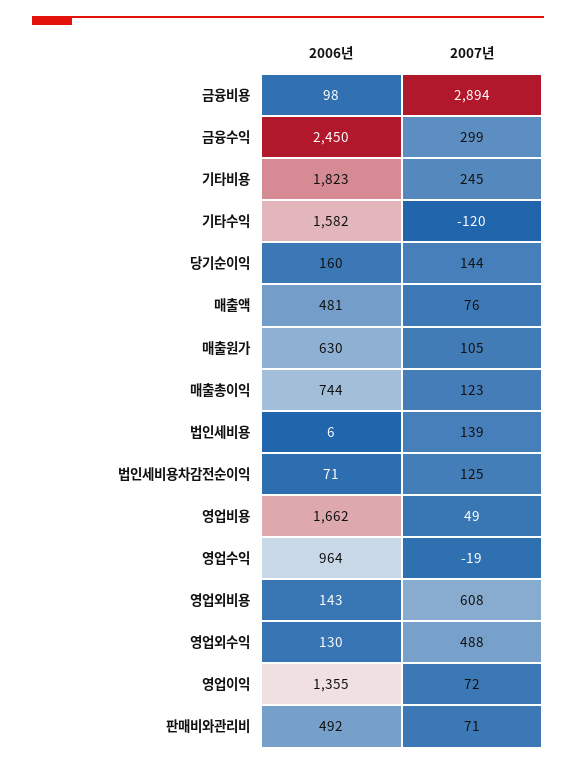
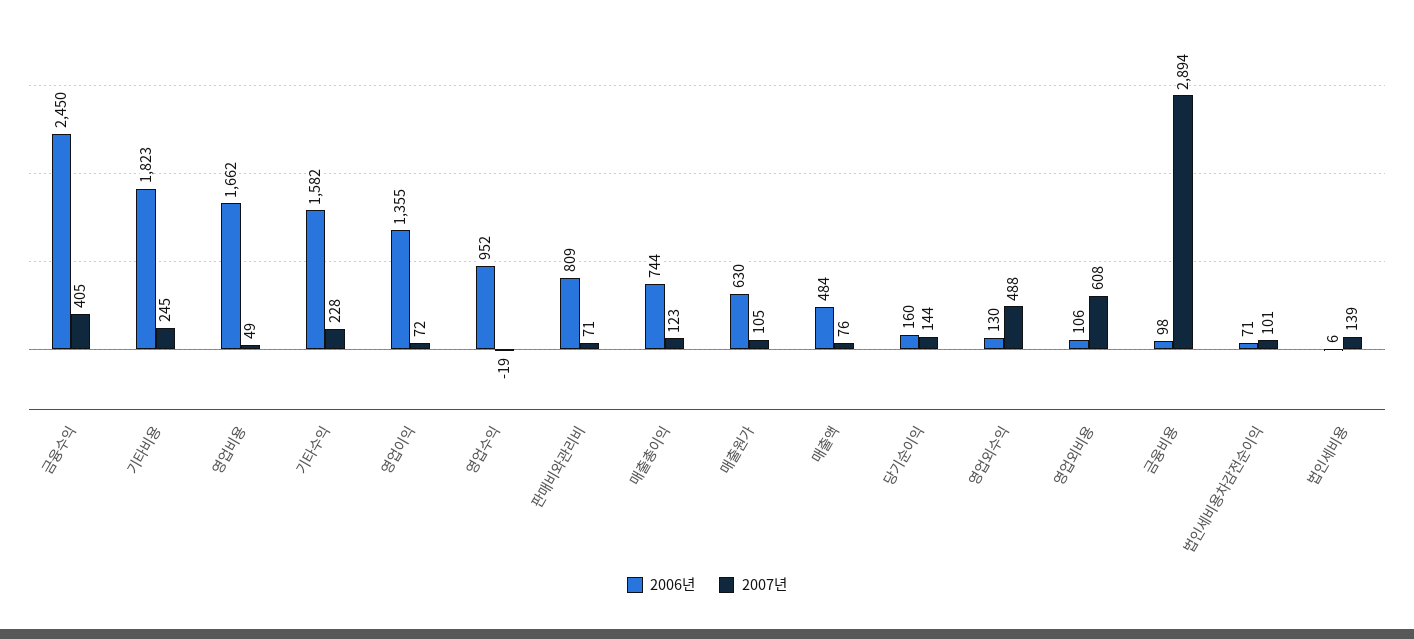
  {
    "2006년": {
      "금융비용": 98,
      "금융수익": 2450,
      "기타비용": 1823,
      "기타수익": 1582,
      "당기순이익": 160,
-     "매출액": 481,
+     "매출액": 484,
      "매출원가": 630,
      "매출총이익": 744,
      "법인세비용": 6,
      "법인세비용차감전순이익": 71,
      "영업비용": 1662,
-     "영업수익": 964,
+     "영업수익": 952,
-     "영업외비용": 143,
+     "영업외비용": 106,
      "영업외수익": 130,
      "영업이익": 1355,
-     "판매비와관리비": 492
+     "판매비와관리비": 809
    },
    "2007년": {
      "금융비용": 2894,
-     "금융수익": 299,
+     "금융수익": 405,
      "기타비용": 245,
-     "기타수익": -120,
+     "기타수익": 228,
      "당기순이익": 144,
      "매출액": 76,
      "매출원가": 105,
      "매출총이익": 123,
      "법인세비용": 139,
-     "법인세비용차감전순이익": 125,
+     "법인세비용차감전순이익": 101,
      "영업비용": 49,
      "영업수익": -19,
      "영업외비용": 608,
      "영업외수익": 488,
      "영업이익": 72,
      "판매비와관리비": 71
    }
  }

